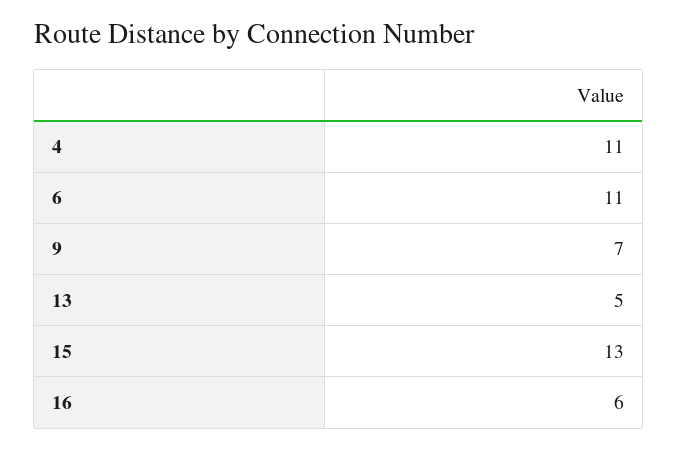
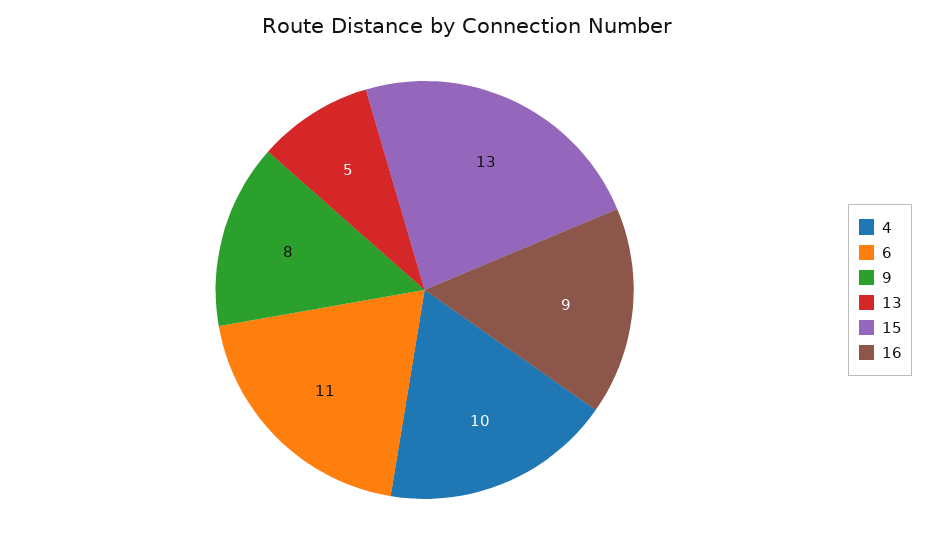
  {
-   "4": 11,
+   "4": 10,
    "6": 11,
-   "9": 7,
+   "9": 8,
    "13": 5,
    "15": 13,
-   "16": 6
+   "16": 9
  }

